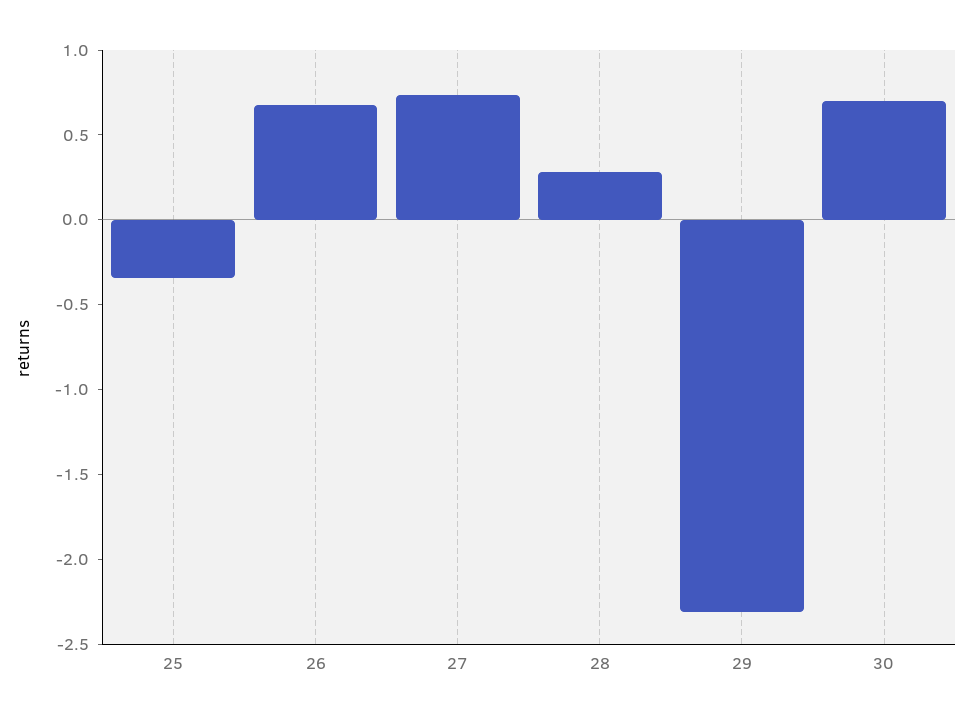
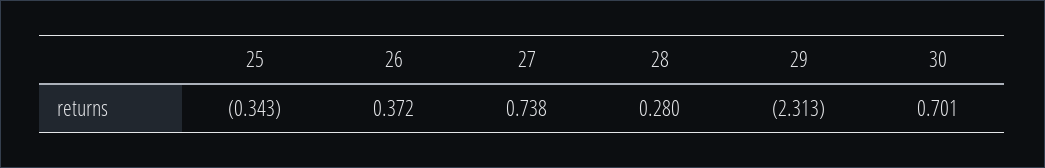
  {
    "25": -0.343,
-   "26": 0.7,
+   "26": 0.372,
    "27": 0.738,
    "28": 0.28,
    "29": -2.313,
    "30": 0.701
  }

